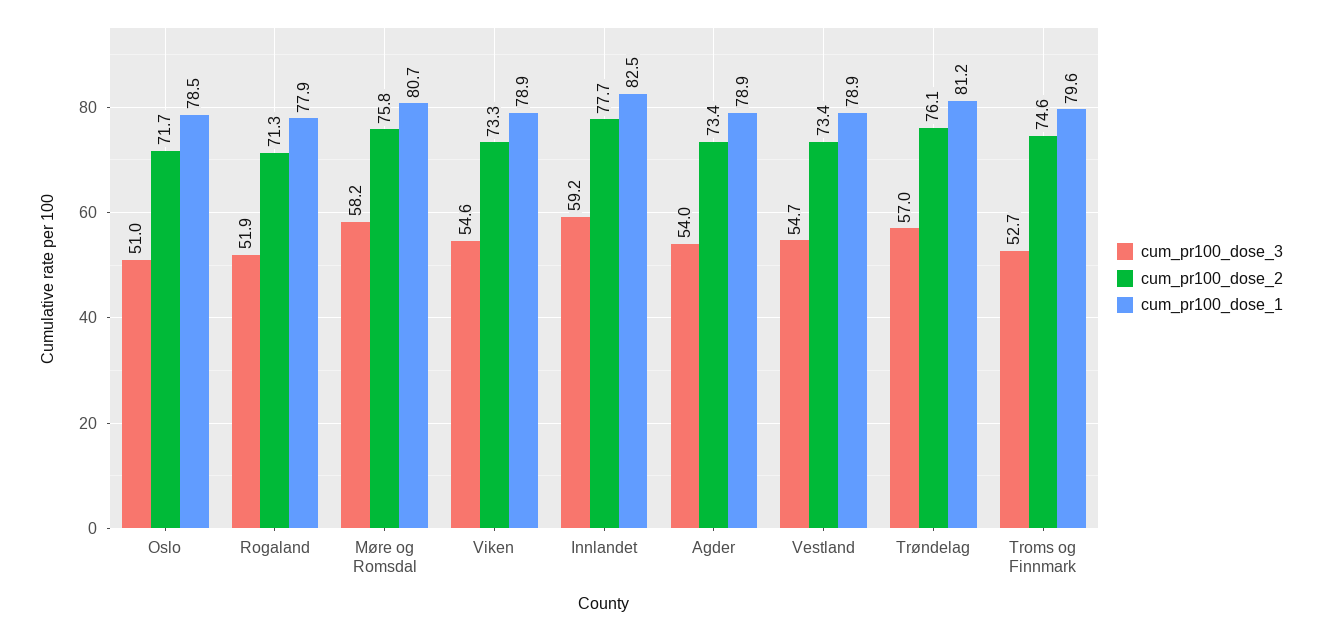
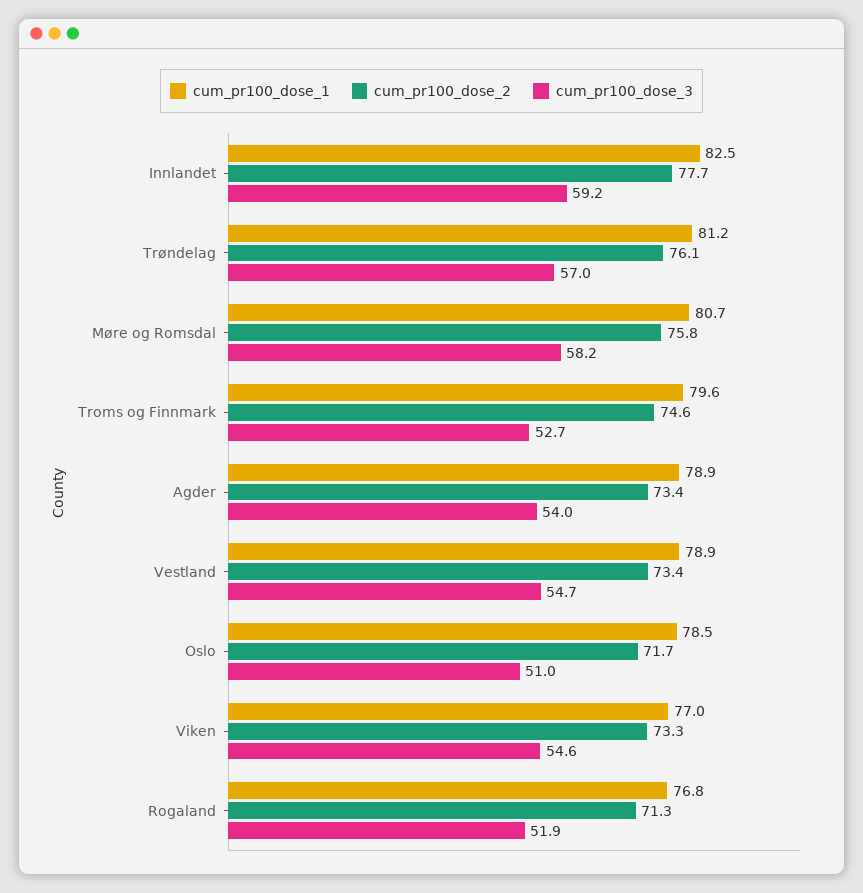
  {
    "cum_pr100_dose_3": {
      "Oslo": 51,
      "Rogaland": 51.9,
      "Møre og Romsdal": 58.2,
      "Viken": 54.6,
      "Innlandet": 59.2,
      "Agder": 54,
      "Vestland": 54.7,
      "Trøndelag": 57,
      "Troms og Finnmark": 52.7
    },
    "cum_pr100_dose_2": {
      "Oslo": 71.7,
      "Rogaland": 71.3,
      "Møre og Romsdal": 75.8,
      "Viken": 73.3,
      "Innlandet": 77.7,
      "Agder": 73.4,
      "Vestland": 73.4,
      "Trøndelag": 76.1,
      "Troms og Finnmark": 74.6
    },
    "cum_pr100_dose_1": {
      "Oslo": 78.5,
-     "Rogaland": 77.9,
+     "Rogaland": 76.8,
      "Møre og Romsdal": 80.7,
-     "Viken": 78.9,
+     "Viken": 77,
      "Innlandet": 82.5,
      "Agder": 78.9,
      "Vestland": 78.9,
      "Trøndelag": 81.2,
      "Troms og Finnmark": 79.6
    }
  }

